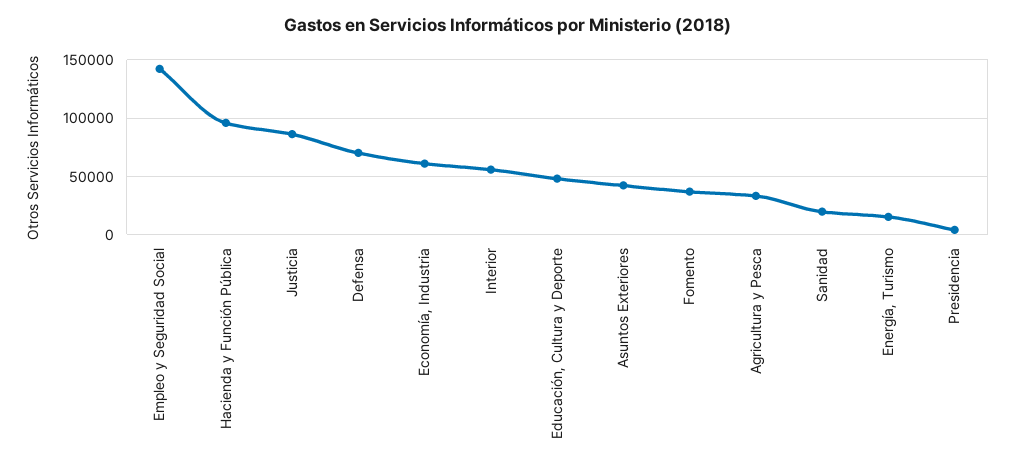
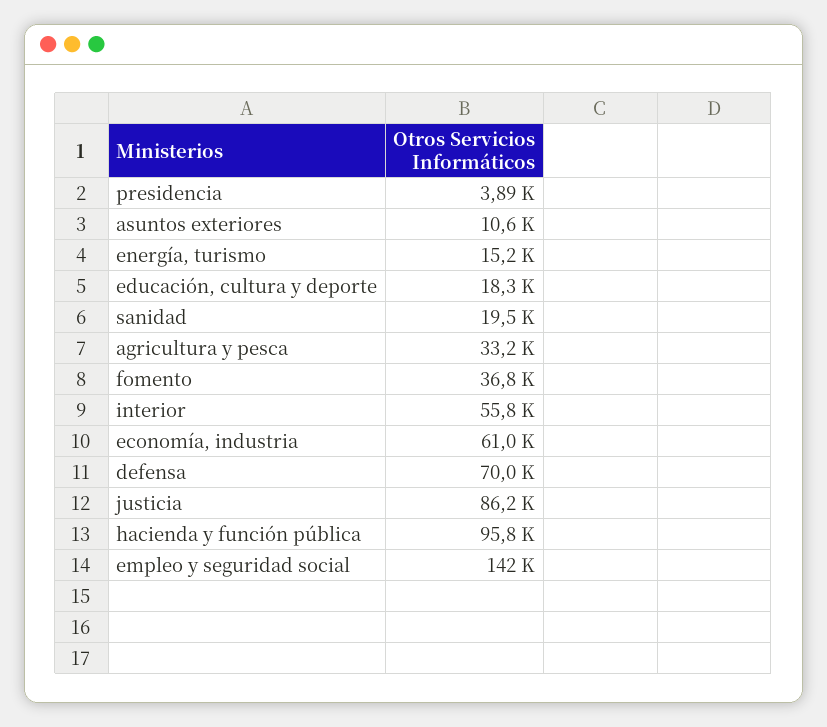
  {
    "Empleo y Seguridad Social": 142000,
    "Hacienda y Función Pública": 95800,
    "Justicia": 86200,
    "Defensa": 70000,
    "Economía, Industria": 61000,
    "Interior": 55800,
-   "Educación, Cultura y Deporte": 50000,
+   "Educación, Cultura y Deporte": 18300,
-   "Asuntos Exteriores": 40000,
+   "Asuntos Exteriores": 10600,
    "Fomento": 36800,
    "Agricultura y Pesca": 33200,
    "Sanidad": 19500,
    "Energía, Turismo": 15200,
    "Presidencia": 3890
  }

